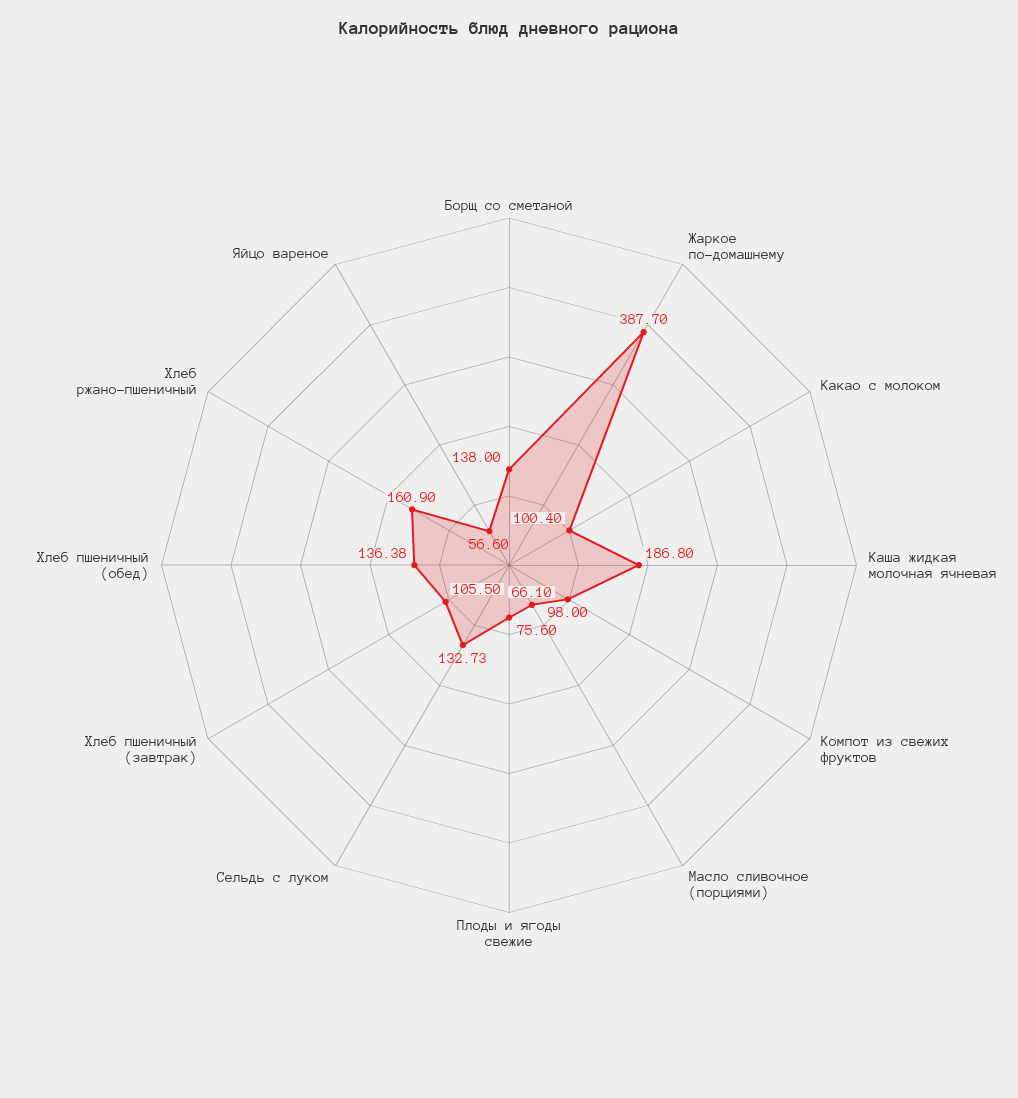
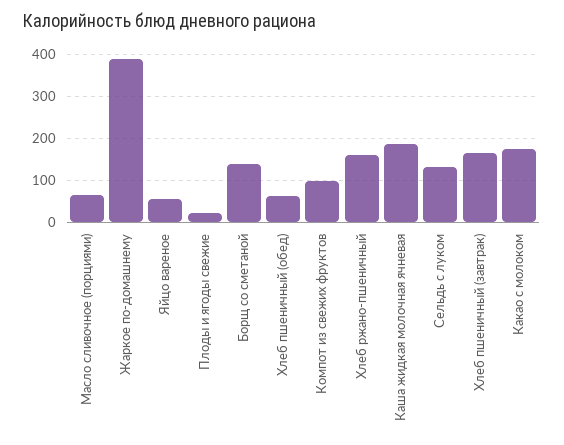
  {
    "Борщ со сметаной": 138,
    "Жаркое по-домашнему": 387.7,
-   "Какао с молоком": 100.4,
+   "Какао с молоком": 180,
    "Каша жидкая молочная ячневая": 186.8,
    "Компот из свежих фруктов": 98,
    "Масло сливочное (порциями)": 66.1,
-   "Плоды и ягоды свежие": 75.6,
+   "Плоды и ягоды свежие": 20,
    "Сельдь с луком": 132.73,
-   "Хлеб пшеничный (завтрак)": 105.5,
+   "Хлеб пшеничный (завтрак)": 160,
-   "Хлеб пшеничный (обед)": 136.38,
+   "Хлеб пшеничный (обед)": 60,
    "Хлеб ржано-пшеничный": 160.9,
    "Яйцо вареное": 56.6
  }

